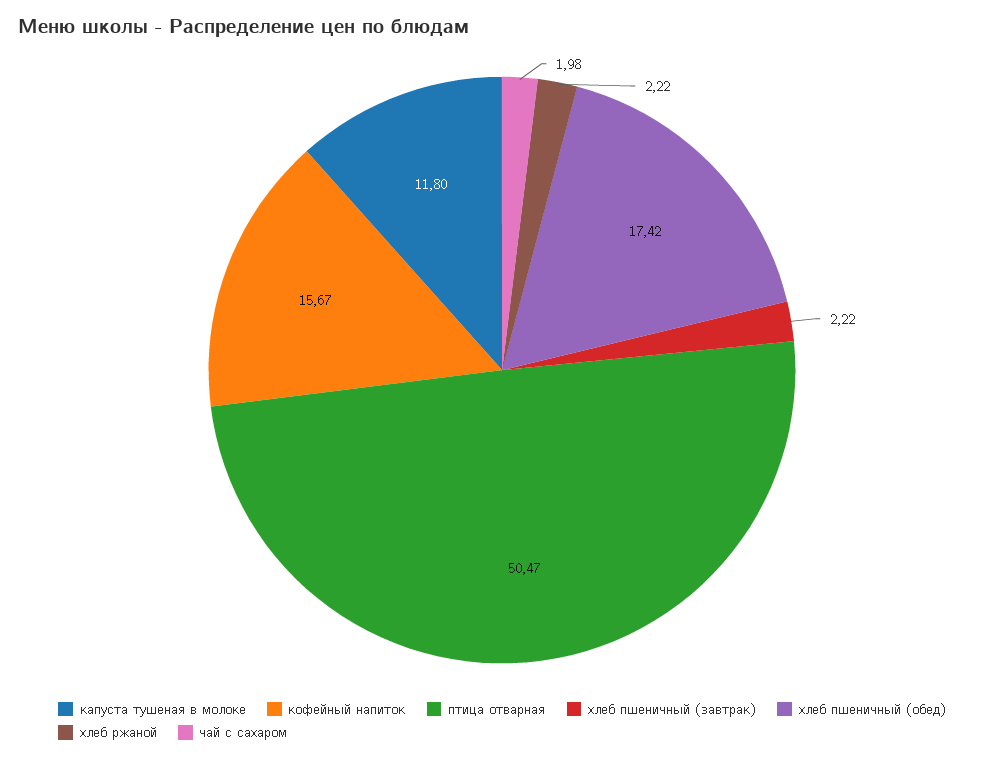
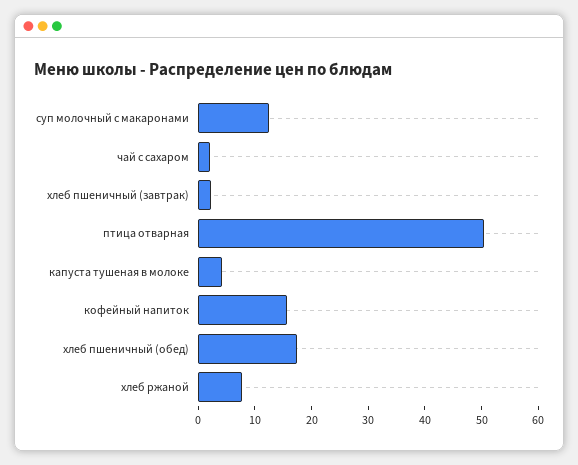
  {
-   "капуста тушеная в молоке": 11.8,
+   "капуста тушеная в молоке": 4,
    "кофейный напиток": 15.67,
    "птица отварная": 50.47,
    "хлеб пшеничный (завтрак)": 2.22,
    "хлеб пшеничный (обед)": 17.42,
-   "хлеб ржаной": 2.22,
+   "хлеб ржаной": 8,
-   "чай с сахаром": 1.98
+   "чай с сахаром": 1.98,
+   "суп молочный с макаронами": 12
  }

